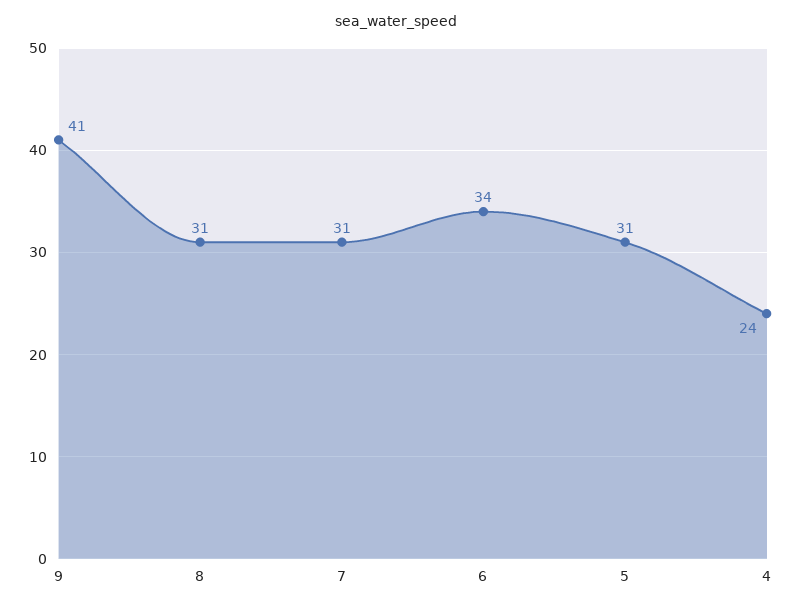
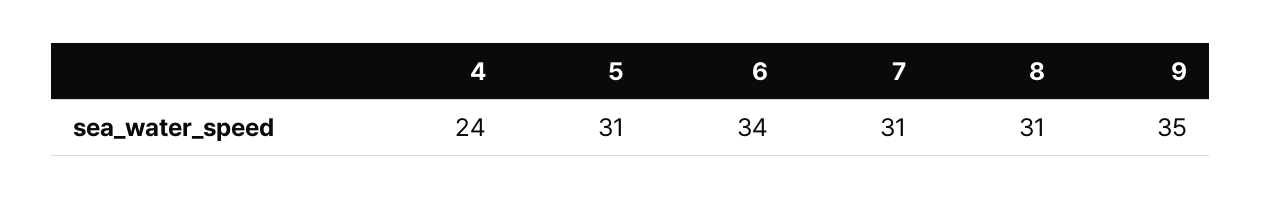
  {
-   "9": 41,
+   "9": 35,
    "8": 31,
    "7": 31,
    "6": 34,
    "5": 31,
    "4": 24
  }

